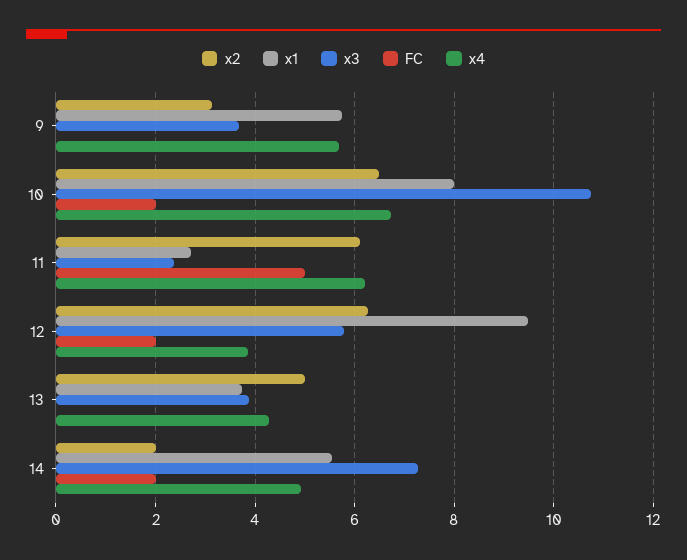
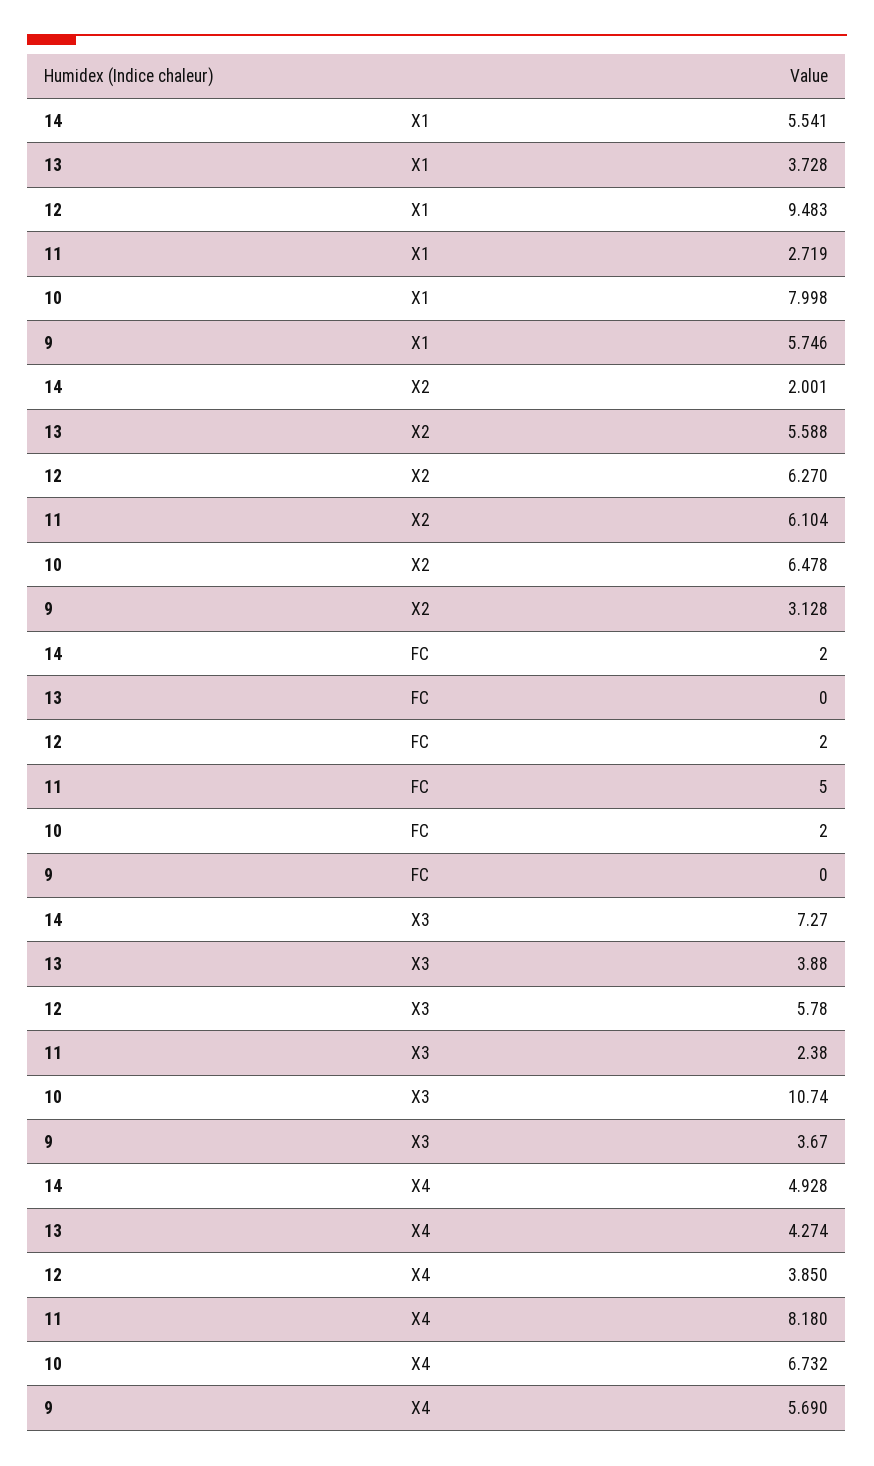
  {
    "x2": {
      "9": 3.128,
      "10": 6.478,
      "11": 6.104,
      "12": 6.27,
-     "13": 5,
+     "13": 5.588,
      "14": 2.001
    },
    "x1": {
      "9": 5.746,
      "10": 7.998,
      "11": 2.719,
      "12": 9.483,
      "13": 3.728,
      "14": 5.541
    },
    "x3": {
      "9": 3.67,
      "10": 10.74,
      "11": 2.38,
      "12": 5.78,
      "13": 3.88,
      "14": 7.27
    },
    "FC": {
      "9": 0,
      "10": 2,
      "11": 5,
      "12": 2,
      "13": 0,
      "14": 2
    },
    "x4": {
      "9": 5.69,
      "10": 6.732,
-     "11": 6.2,
+     "11": 8.18,
      "12": 3.85,
      "13": 4.274,
      "14": 4.928
    }
  }

